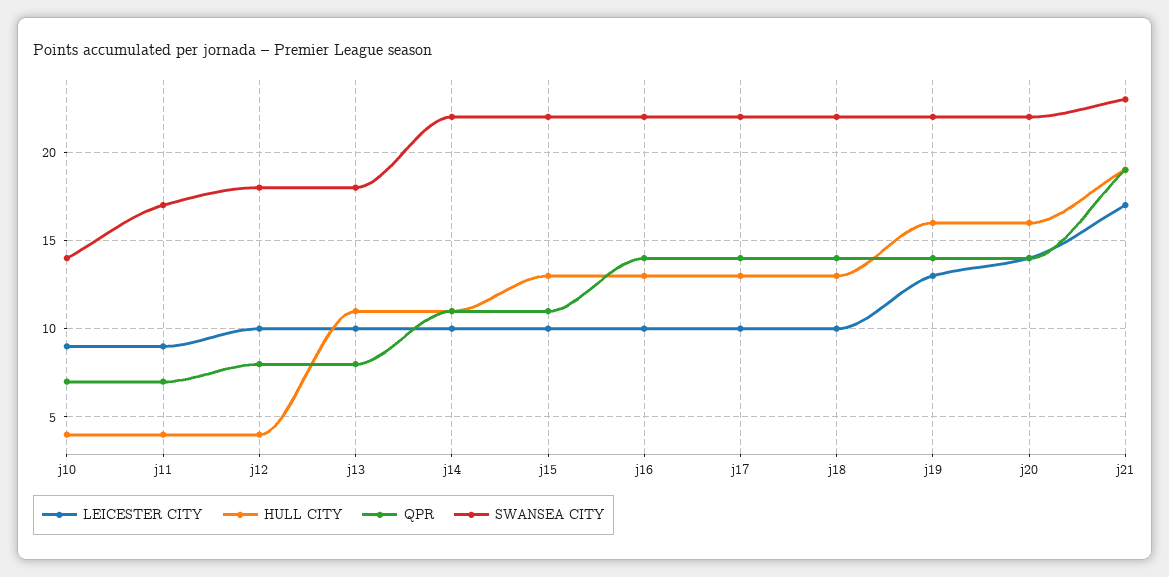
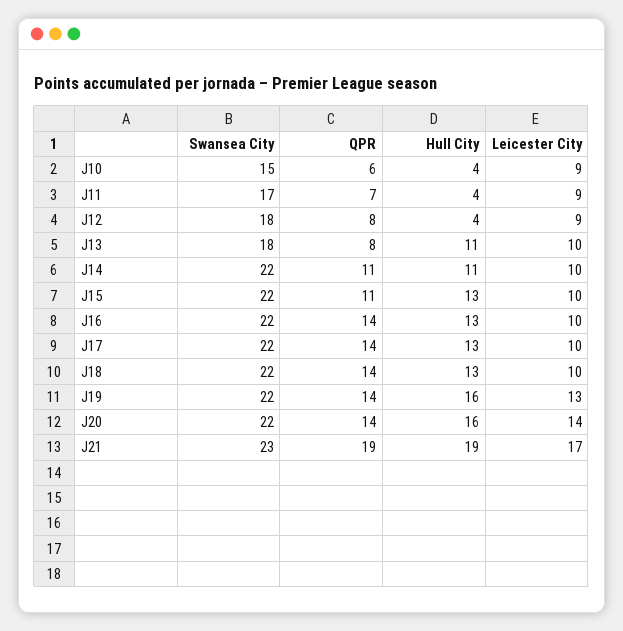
  {
    "LEICESTER CITY": {
      "j10": 9,
      "j11": 9,
-     "j12": 10,
+     "j12": 9,
      "j13": 10,
      "j14": 10,
      "j15": 10,
      "j16": 10,
      "j17": 10,
      "j18": 10,
      "j19": 13,
      "j20": 14,
      "j21": 17
    },
    "HULL CITY": {
      "j10": 4,
      "j11": 4,
      "j12": 4,
      "j13": 11,
      "j14": 11,
      "j15": 13,
      "j16": 13,
      "j17": 13,
      "j18": 13,
      "j19": 16,
      "j20": 16,
      "j21": 19
    },
    "QPR": {
-     "j10": 7,
+     "j10": 6,
      "j11": 7,
      "j12": 8,
      "j13": 8,
      "j14": 11,
      "j15": 11,
      "j16": 14,
      "j17": 14,
      "j18": 14,
      "j19": 14,
      "j20": 14,
      "j21": 19
    },
    "SWANSEA CITY": {
-     "j10": 14,
+     "j10": 15,
      "j11": 17,
      "j12": 18,
      "j13": 18,
      "j14": 22,
      "j15": 22,
      "j16": 22,
      "j17": 22,
      "j18": 22,
      "j19": 22,
      "j20": 22,
      "j21": 23
    }
  }

